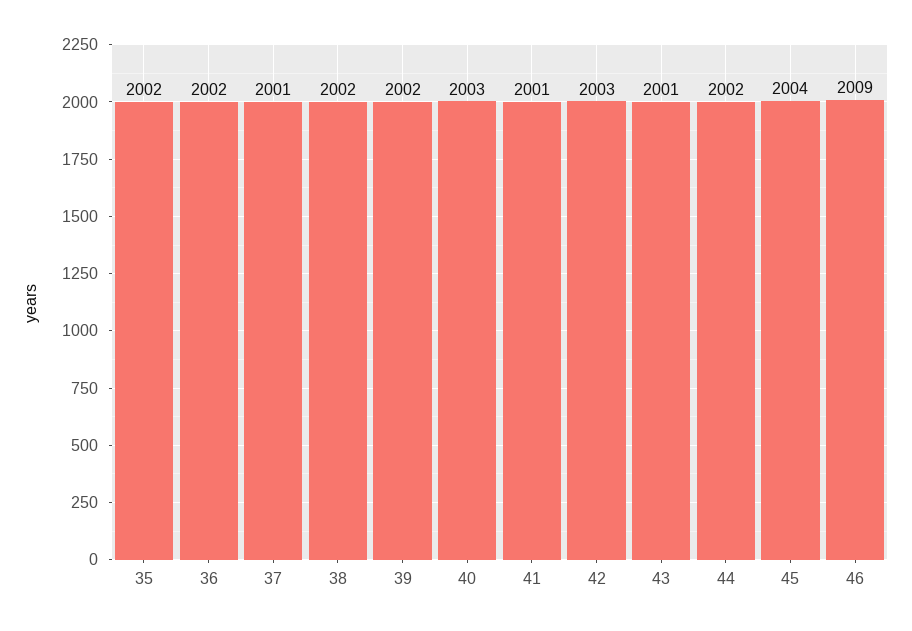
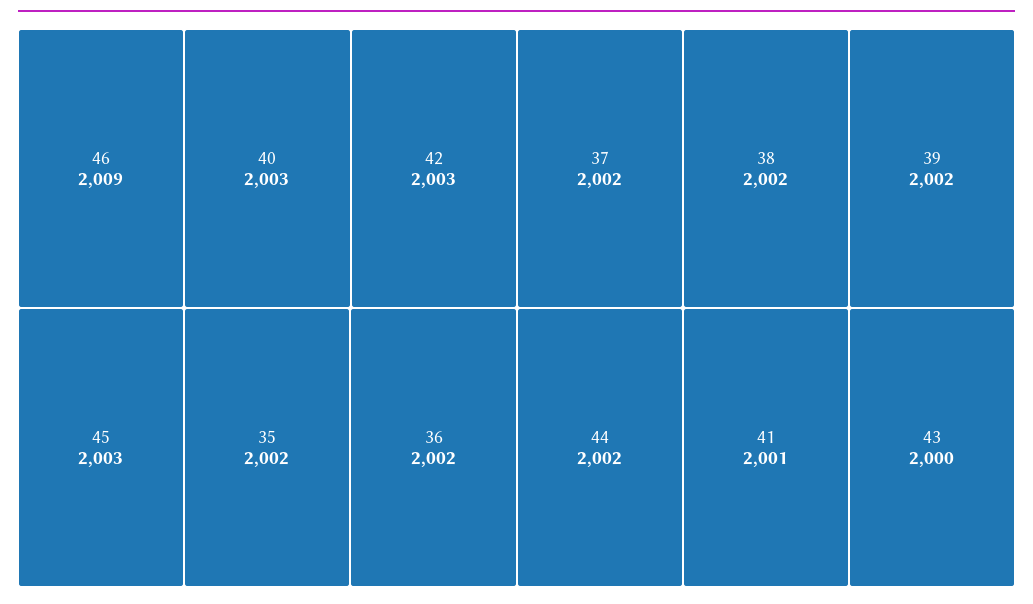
  {
    "35": 2002,
    "36": 2002,
-   "37": 2001,
+   "37": 2002,
    "38": 2002,
    "39": 2002,
    "40": 2003,
    "41": 2001,
    "42": 2003,
-   "43": 2001,
+   "43": 2000,
    "44": 2002,
-   "45": 2004,
+   "45": 2003,
    "46": 2009
  }

